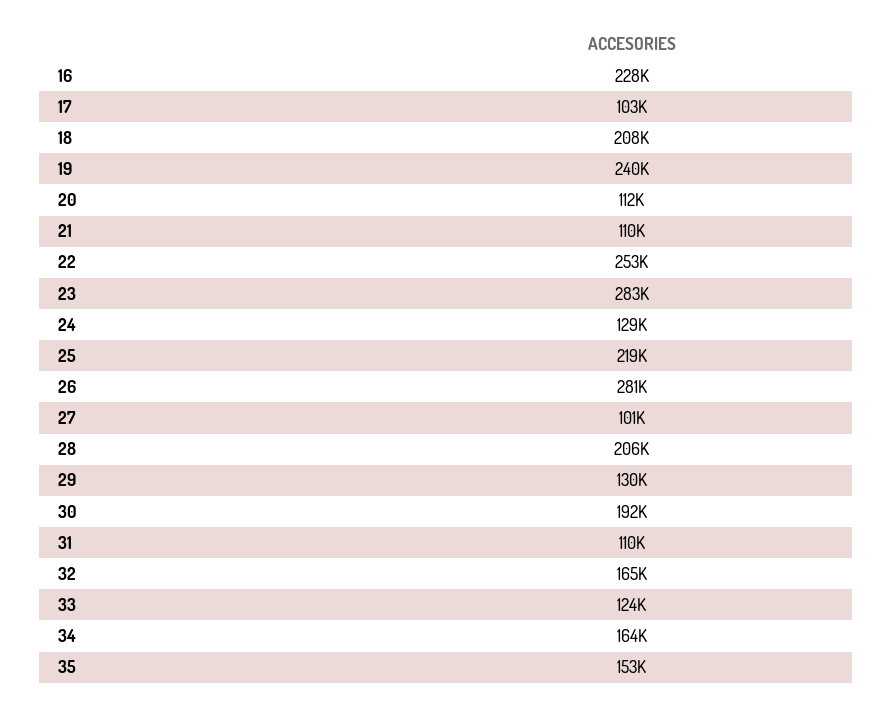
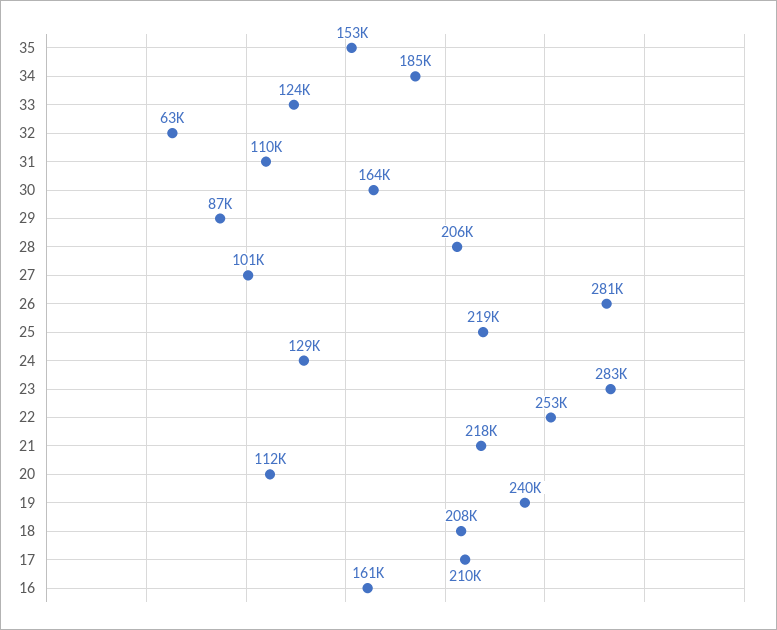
  {
-   "16": 228000,
+   "16": 161000,
-   "17": 103000,
+   "17": 210000,
    "18": 208000,
    "19": 240000,
    "20": 112000,
-   "21": 110000,
+   "21": 218000,
    "22": 253000,
    "23": 283000,
    "24": 129000,
    "25": 219000,
    "26": 281000,
    "27": 101000,
    "28": 206000,
-   "29": 130000,
+   "29": 87000,
-   "30": 192000,
+   "30": 164000,
    "31": 110000,
-   "32": 165000,
+   "32": 63000,
    "33": 124000,
-   "34": 164000,
+   "34": 185000,
    "35": 153000
  }

